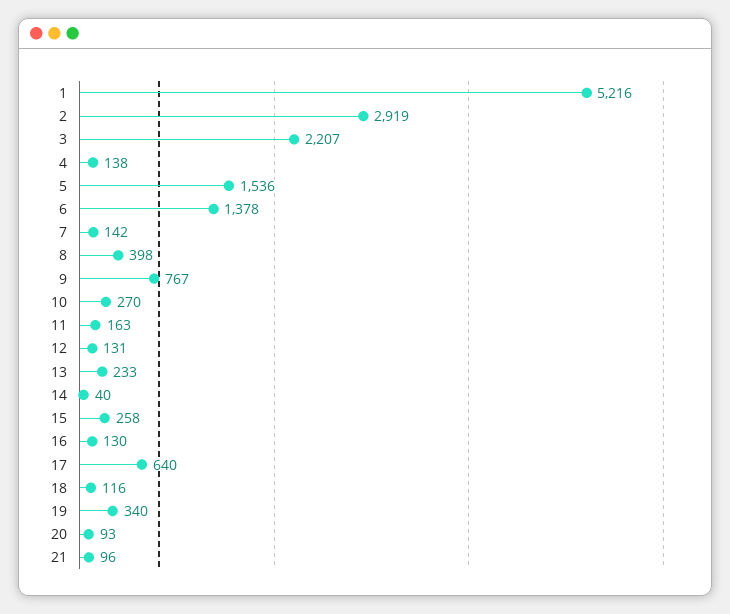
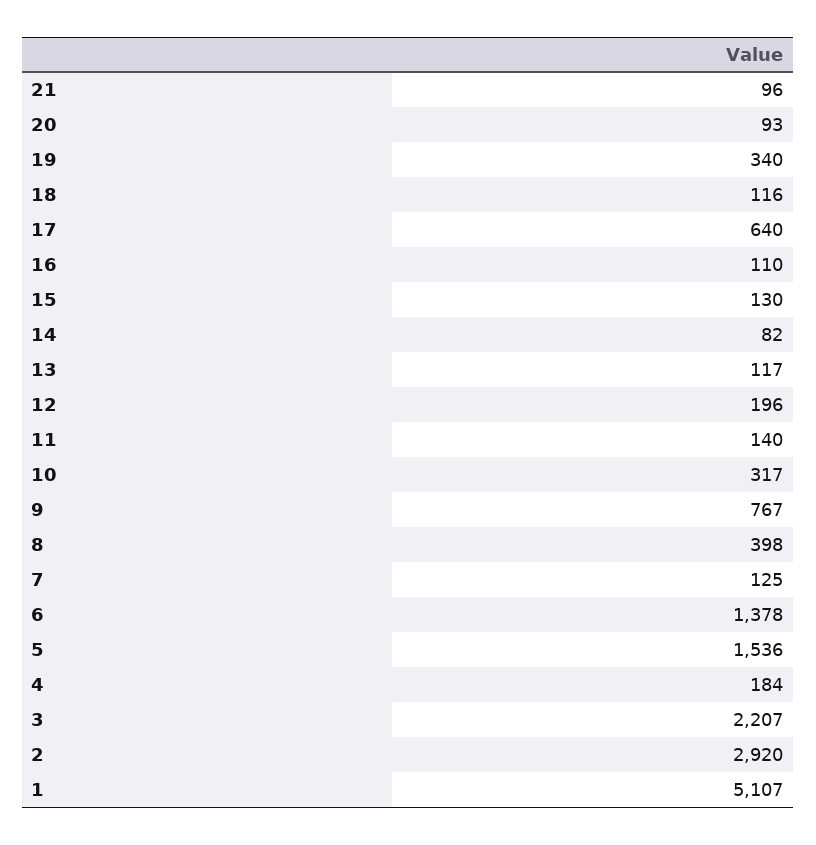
  {
-   "1": 5216,
+   "1": 5107,
-   "2": 2919,
+   "2": 2920,
    "3": 2207,
-   "4": 138,
+   "4": 184,
    "5": 1536,
    "6": 1378,
-   "7": 142,
+   "7": 125,
    "8": 398,
    "9": 767,
-   "10": 270,
+   "10": 317,
-   "11": 163,
+   "11": 140,
-   "12": 131,
+   "12": 196,
-   "13": 233,
+   "13": 117,
-   "14": 40,
+   "14": 82,
-   "15": 258,
+   "15": 130,
-   "16": 130,
+   "16": 110,
    "17": 640,
    "18": 116,
    "19": 340,
    "20": 93,
    "21": 96
  }

